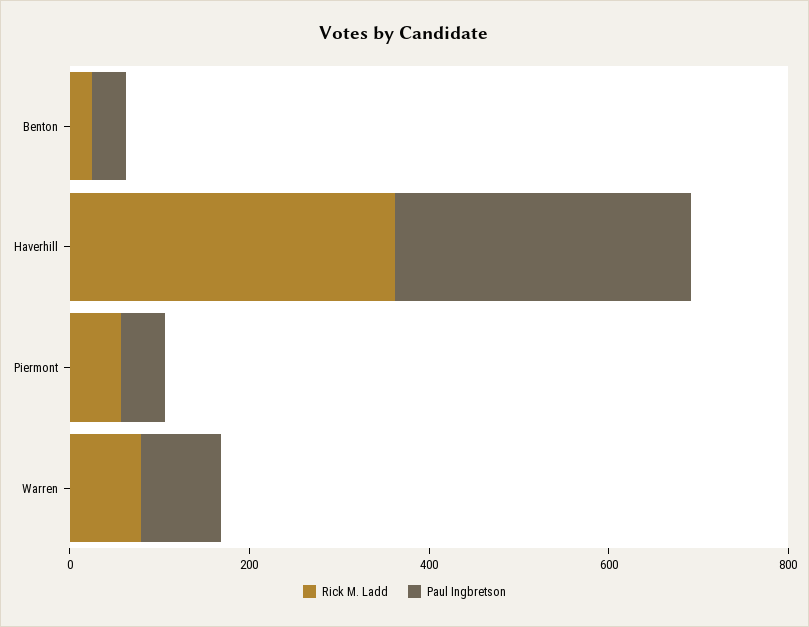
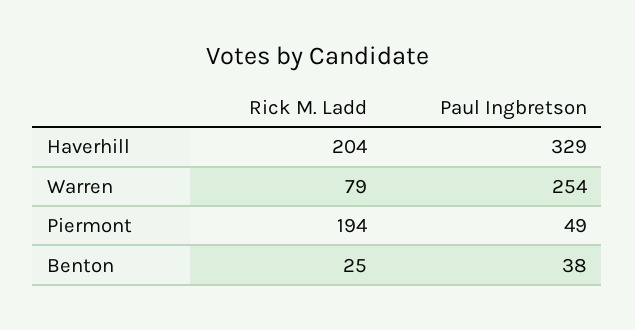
  {
    "Rick M. Ladd": {
      "Benton": 25,
-     "Haverhill": 350,
+     "Haverhill": 204,
-     "Piermont": 50,
+     "Piermont": 194,
      "Warren": 79
    },
    "Paul Ingbretson": {
      "Benton": 38,
      "Haverhill": 329,
      "Piermont": 49,
-     "Warren": 100
+     "Warren": 254
    }
  }

